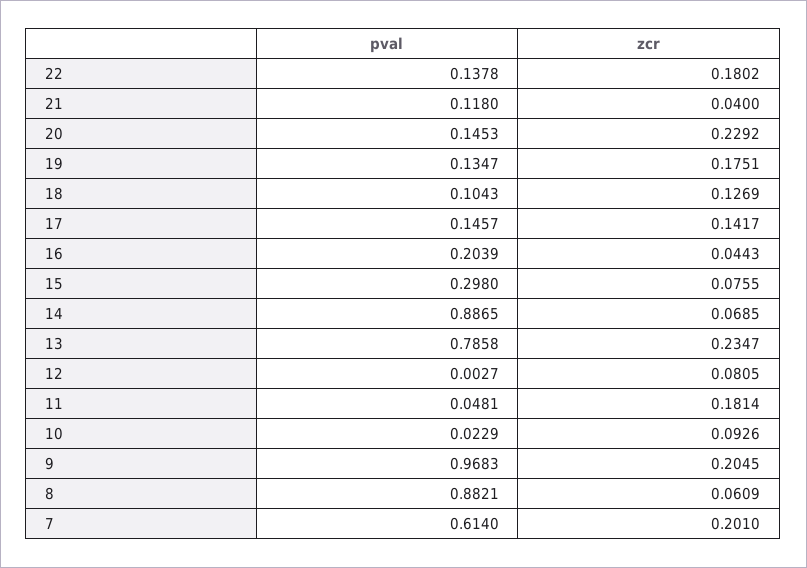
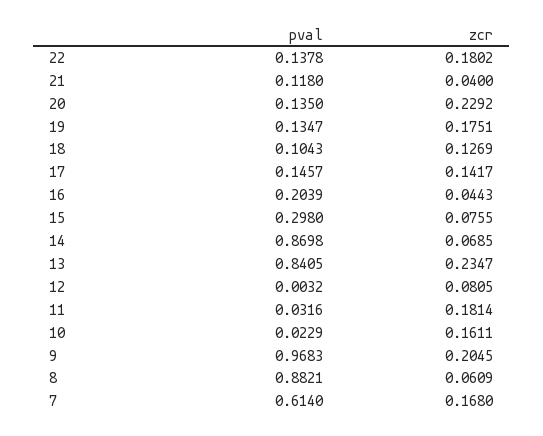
  {
    "pval": {
      "22": 0.1378,
      "21": 0.118,
-     "20": 0.1453,
+     "20": 0.135,
      "19": 0.1347,
      "18": 0.1043,
      "17": 0.1457,
      "16": 0.2039,
      "15": 0.298,
-     "14": 0.8865,
+     "14": 0.8698,
-     "13": 0.7858,
+     "13": 0.8405,
-     "12": 0.0027,
+     "12": 0.0032,
-     "11": 0.0481,
+     "11": 0.0316,
      "10": 0.0229,
      "9": 0.9683,
      "8": 0.8821,
      "7": 0.614
    },
    "zcr": {
      "22": 0.1802,
      "21": 0.04,
      "20": 0.2292,
      "19": 0.1751,
      "18": 0.1269,
      "17": 0.1417,
      "16": 0.0443,
      "15": 0.0755,
      "14": 0.0685,
      "13": 0.2347,
      "12": 0.0805,
      "11": 0.1814,
-     "10": 0.0926,
+     "10": 0.1611,
      "9": 0.2045,
      "8": 0.0609,
-     "7": 0.201
+     "7": 0.168
    }
  }

